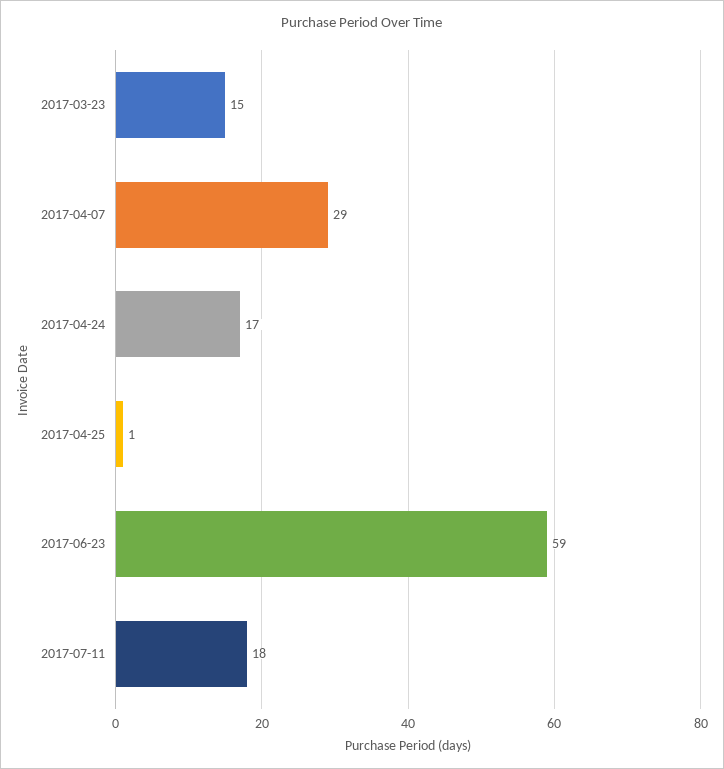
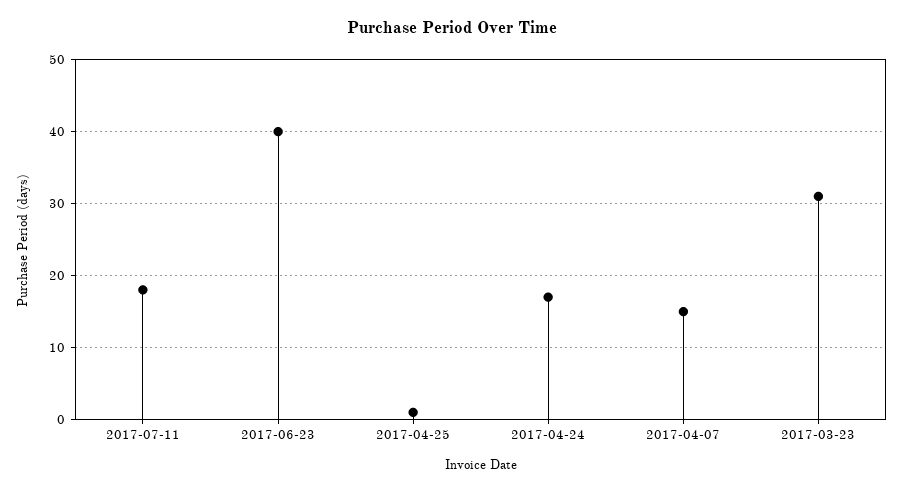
  {
-   "2017-03-23": 15,
+   "2017-03-23": 31,
-   "2017-04-07": 29,
+   "2017-04-07": 15,
    "2017-04-24": 17,
    "2017-04-25": 1,
-   "2017-06-23": 59,
+   "2017-06-23": 40,
    "2017-07-11": 18
  }

